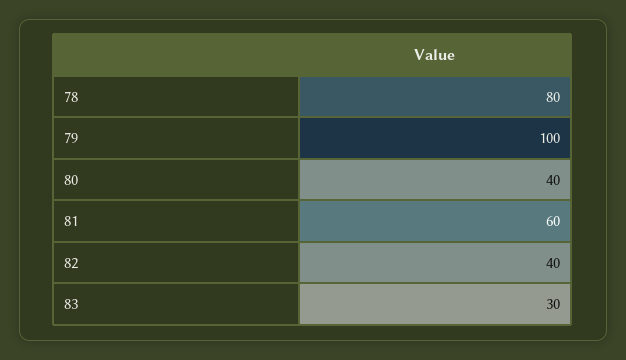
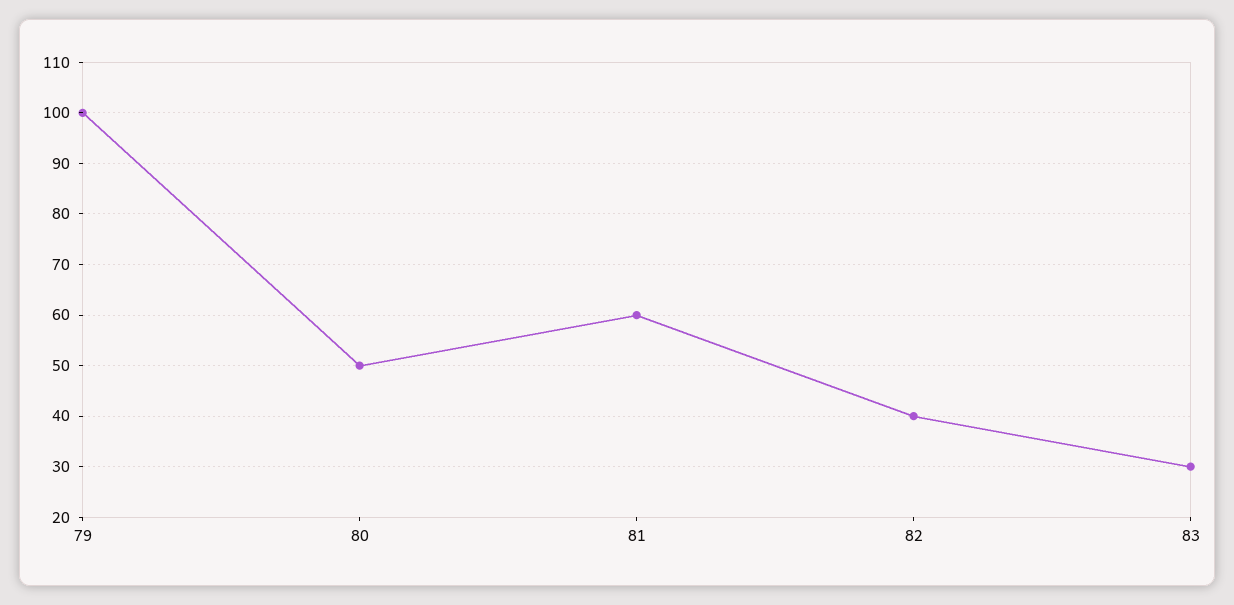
  {
-   "78": 80,
    "79": 100,
-   "80": 40,
+   "80": 50,
    "81": 60,
    "82": 40,
    "83": 30
  }

